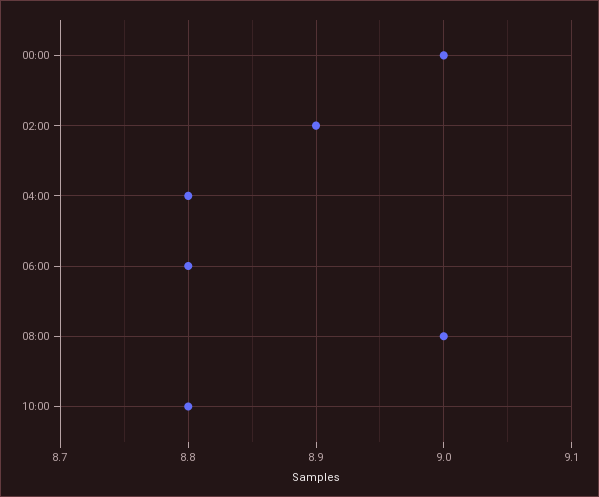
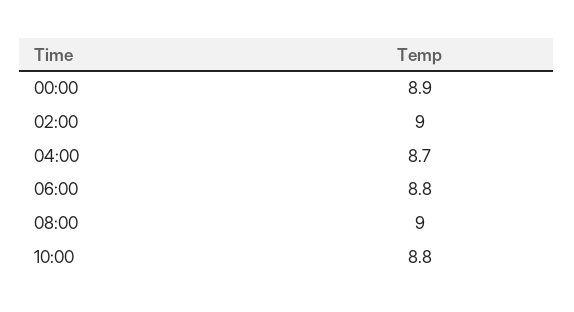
  {
-   "00:00": 9,
+   "00:00": 8.9,
-   "02:00": 8.9,
+   "02:00": 9,
-   "04:00": 8.8,
+   "04:00": 8.7,
    "06:00": 8.8,
    "08:00": 9,
    "10:00": 8.8
  }

